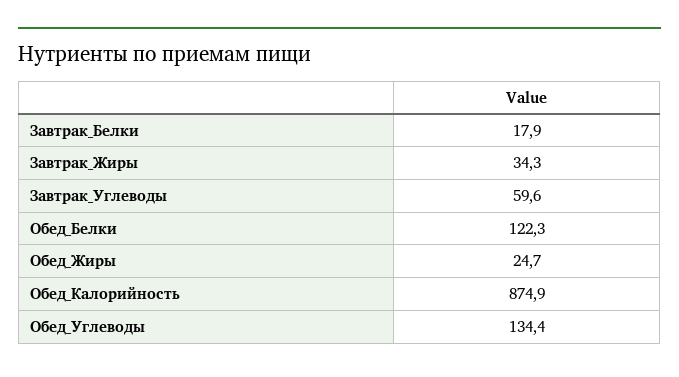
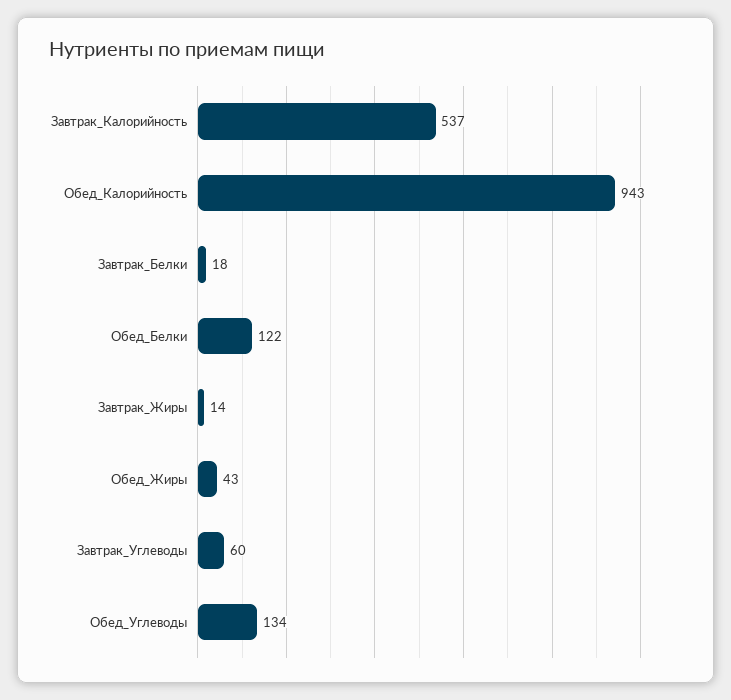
  {
    "Завтрак_Белки": 17.9,
-   "Завтрак_Жиры": 34.3,
+   "Завтрак_Жиры": 14,
    "Завтрак_Углеводы": 59.6,
    "Обед_Белки": 122.3,
-   "Обед_Жиры": 24.7,
+   "Обед_Жиры": 43,
-   "Обед_Калорийность": 874.9,
+   "Обед_Калорийность": 943,
-   "Обед_Углеводы": 134.4
+   "Обед_Углеводы": 134.4,
+   "Завтрак_Калорийность": 537
  }

